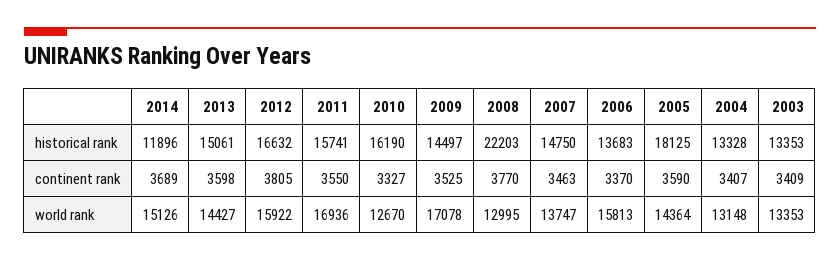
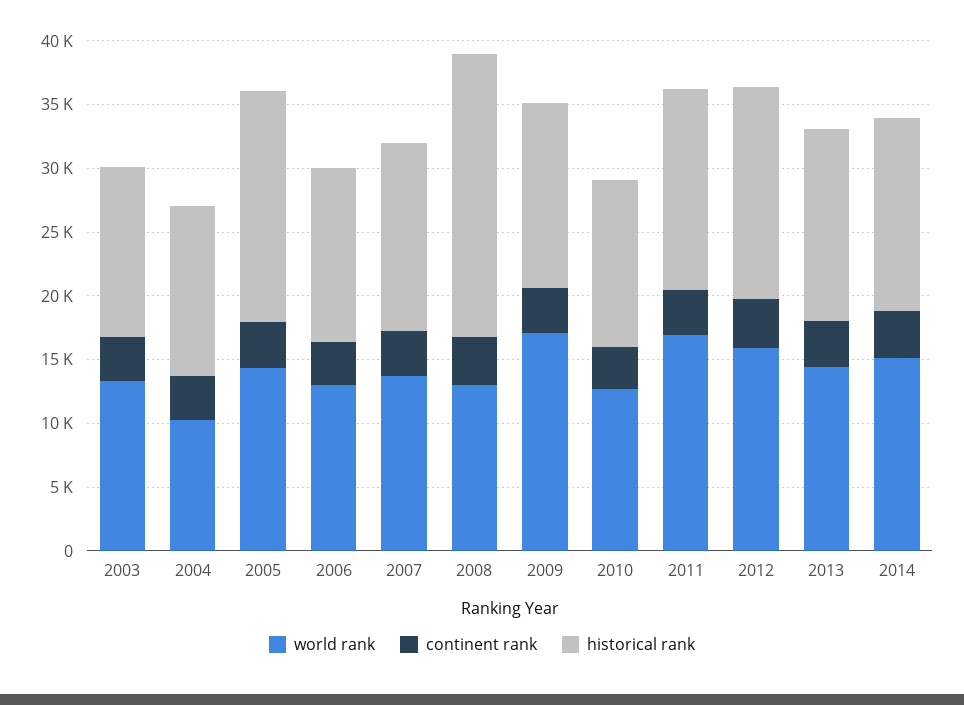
  {
    "historical rank": {
-     "2014": 11896,
+     "2014": 15000,
      "2013": 15061,
      "2012": 16632,
      "2011": 15741,
-     "2010": 16190,
+     "2010": 13000,
      "2009": 14497,
      "2008": 22203,
      "2007": 14750,
      "2006": 13683,
      "2005": 18125,
      "2004": 13328,
      "2003": 13353
    },
    "continent rank": {
      "2014": 3689,
      "2013": 3598,
      "2012": 3805,
      "2011": 3550,
      "2010": 3327,
      "2009": 3525,
      "2008": 3770,
      "2007": 3463,
      "2006": 3370,
      "2005": 3590,
      "2004": 3407,
      "2003": 3409
    },
    "world rank": {
      "2014": 15126,
      "2013": 14427,
      "2012": 15922,
      "2011": 16936,
      "2010": 12670,
      "2009": 17078,
      "2008": 12995,
      "2007": 13747,
-     "2006": 15813,
+     "2006": 13000,
      "2005": 14364,
-     "2004": 13148,
+     "2004": 10000,
      "2003": 13353
    }
  }

